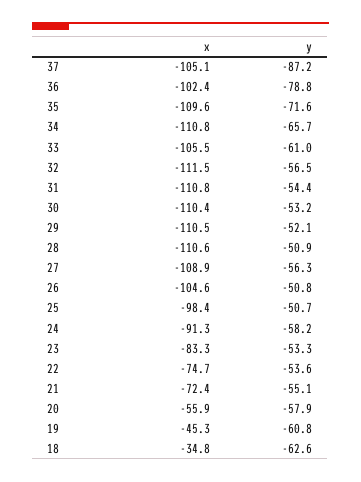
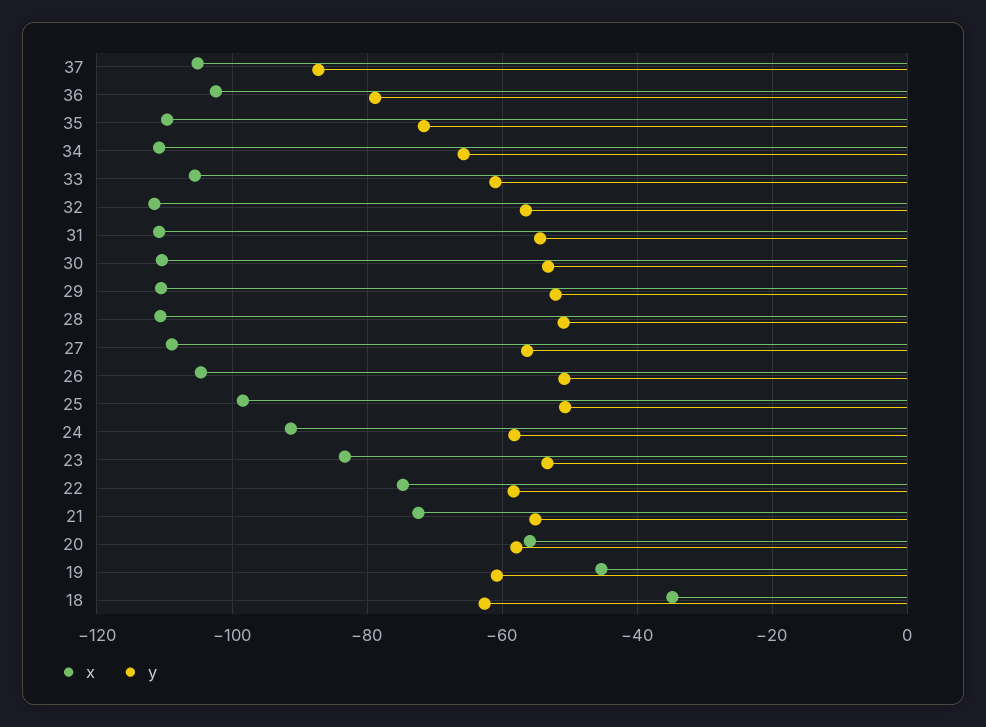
  {
    "x": {
      "37": -105.1,
      "36": -102.4,
      "35": -109.6,
      "34": -110.8,
      "33": -105.5,
      "32": -111.5,
      "31": -110.8,
      "30": -110.4,
      "29": -110.5,
      "28": -110.6,
      "27": -108.9,
      "26": -104.6,
      "25": -98.4,
      "24": -91.3,
      "23": -83.3,
      "22": -74.7,
      "21": -72.4,
      "20": -55.9,
      "19": -45.3,
      "18": -34.8
    },
    "y": {
      "37": -87.2,
      "36": -78.8,
      "35": -71.6,
      "34": -65.7,
      "33": -61,
      "32": -56.5,
      "31": -54.4,
      "30": -53.2,
      "29": -52.1,
      "28": -50.9,
      "27": -56.3,
      "26": -50.8,
      "25": -50.7,
      "24": -58.2,
      "23": -53.3,
-     "22": -53.6,
+     "22": -58,
      "21": -55.1,
      "20": -57.9,
      "19": -60.8,
      "18": -62.6
    }
  }

